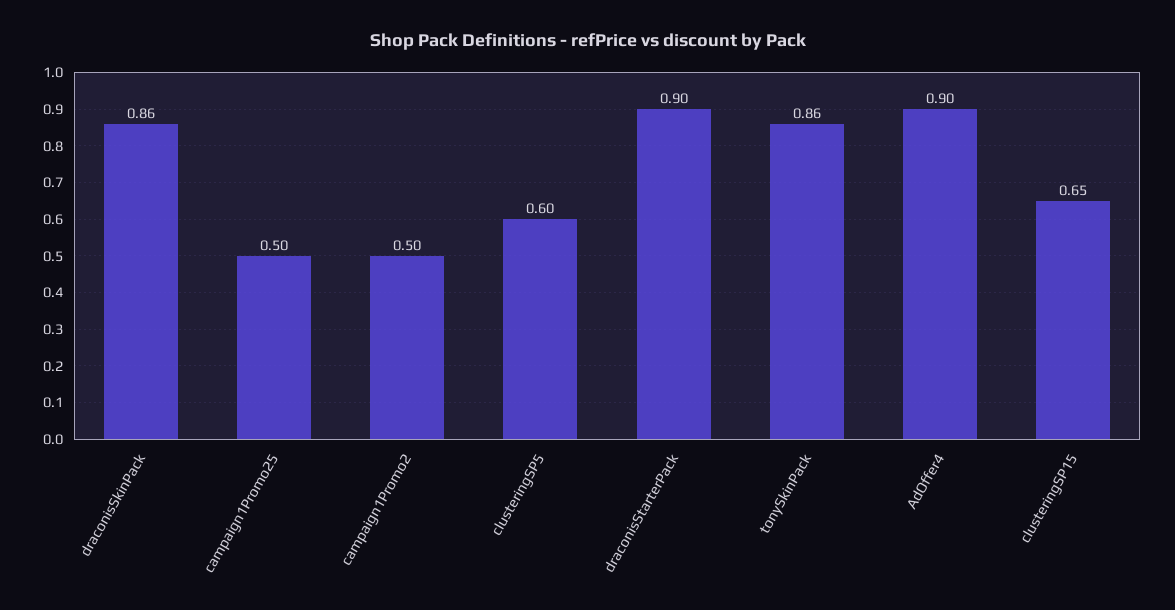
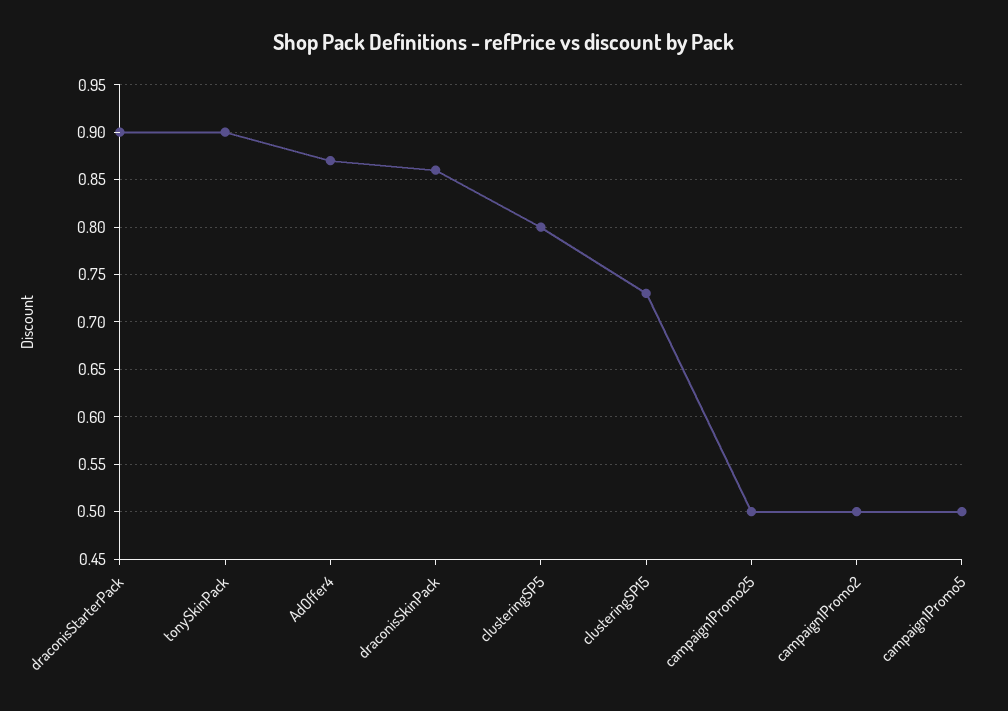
  {
    "draconisSkinPack": 0.86,
    "campaign1Promo25": 0.5,
    "campaign1Promo2": 0.5,
-   "clusteringSP5": 0.6,
+   "clusteringSP5": 0.8,
    "draconisStarterPack": 0.9,
-   "tonySkinPack": 0.86,
+   "tonySkinPack": 0.9,
-   "AdOffer4": 0.9,
+   "AdOffer4": 0.87,
-   "clusteringSP15": 0.65
+   "clusteringSP15": 0.73,
+   "campaign1Promo5": 0.5
  }

